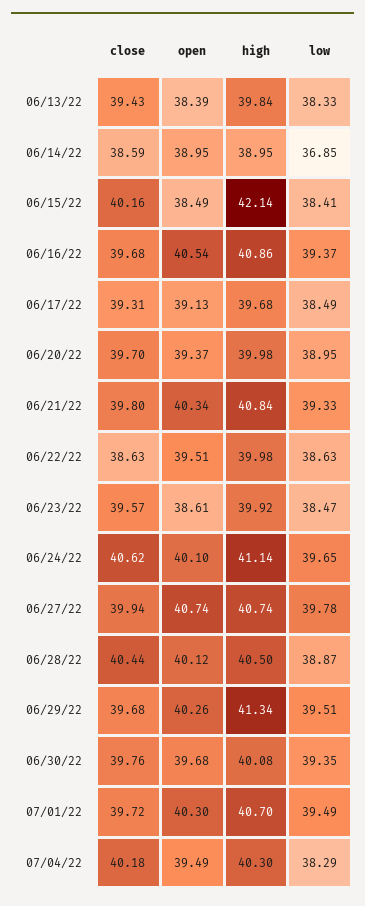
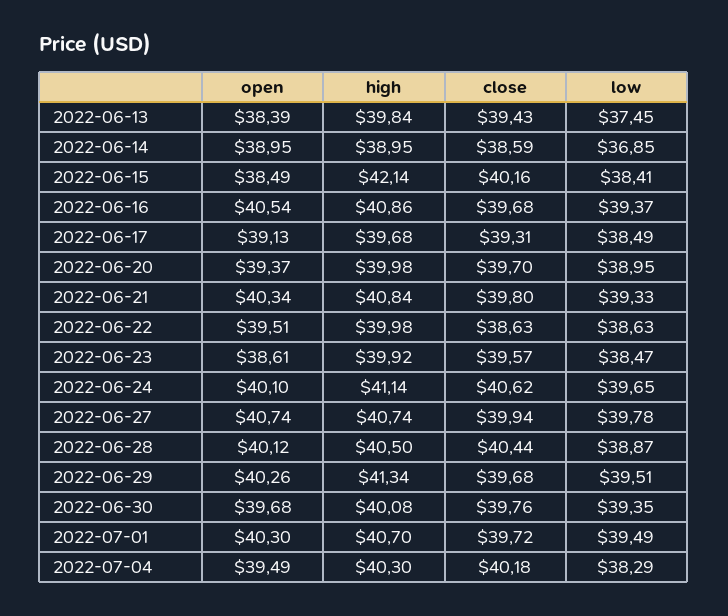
  {
    "close": {
      "06/13/22": 39.43,
      "06/14/22": 38.59,
      "06/15/22": 40.16,
      "06/16/22": 39.68,
      "06/17/22": 39.31,
      "06/20/22": 39.7,
      "06/21/22": 39.8,
      "06/22/22": 38.63,
      "06/23/22": 39.57,
      "06/24/22": 40.62,
      "06/27/22": 39.94,
      "06/28/22": 40.44,
      "06/29/22": 39.68,
      "06/30/22": 39.76,
      "07/01/22": 39.72,
      "07/04/22": 40.18
    },
    "open": {
      "06/13/22": 38.39,
      "06/14/22": 38.95,
      "06/15/22": 38.49,
      "06/16/22": 40.54,
      "06/17/22": 39.13,
      "06/20/22": 39.37,
      "06/21/22": 40.34,
      "06/22/22": 39.51,
      "06/23/22": 38.61,
      "06/24/22": 40.1,
      "06/27/22": 40.74,
      "06/28/22": 40.12,
      "06/29/22": 40.26,
      "06/30/22": 39.68,
      "07/01/22": 40.3,
      "07/04/22": 39.49
    },
    "high": {
      "06/13/22": 39.84,
      "06/14/22": 38.95,
      "06/15/22": 42.14,
      "06/16/22": 40.86,
      "06/17/22": 39.68,
      "06/20/22": 39.98,
      "06/21/22": 40.84,
      "06/22/22": 39.98,
      "06/23/22": 39.92,
      "06/24/22": 41.14,
      "06/27/22": 40.74,
      "06/28/22": 40.5,
      "06/29/22": 41.34,
      "06/30/22": 40.08,
      "07/01/22": 40.7,
      "07/04/22": 40.3
    },
    "low": {
-     "06/13/22": 38.33,
+     "06/13/22": 37.45,
      "06/14/22": 36.85,
      "06/15/22": 38.41,
      "06/16/22": 39.37,
      "06/17/22": 38.49,
      "06/20/22": 38.95,
      "06/21/22": 39.33,
      "06/22/22": 38.63,
      "06/23/22": 38.47,
      "06/24/22": 39.65,
      "06/27/22": 39.78,
      "06/28/22": 38.87,
      "06/29/22": 39.51,
      "06/30/22": 39.35,
      "07/01/22": 39.49,
      "07/04/22": 38.29
    }
  }

